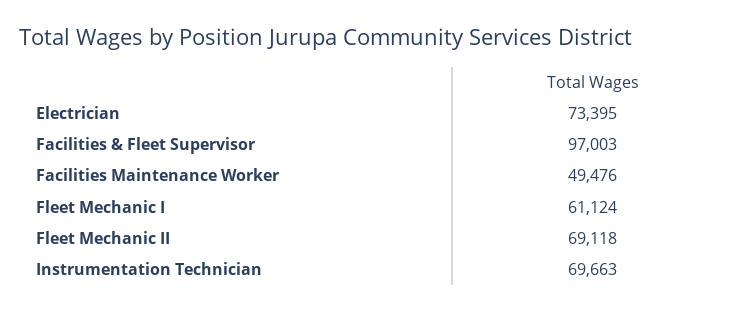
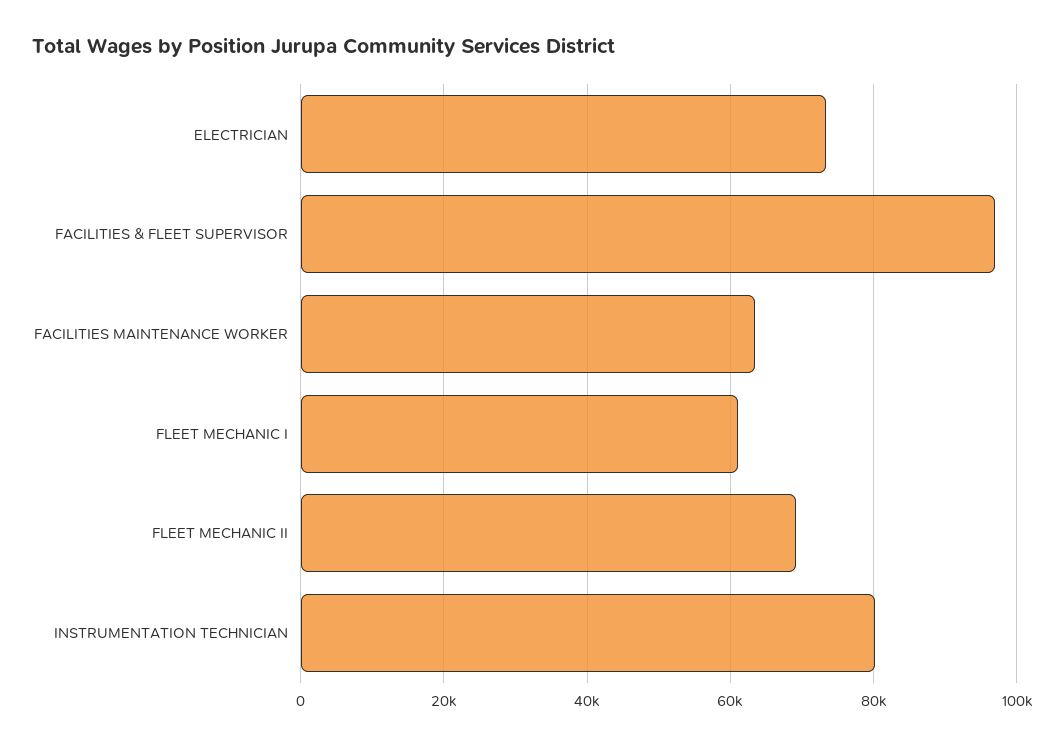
  {
    "Electrician": 73395,
    "Facilities & Fleet Supervisor": 97003,
-   "Facilities Maintenance Worker": 49476,
+   "Facilities Maintenance Worker": 64000,
    "Fleet Mechanic I": 61124,
    "Fleet Mechanic II": 69118,
-   "Instrumentation Technician": 69663
+   "Instrumentation Technician": 80000
  }

